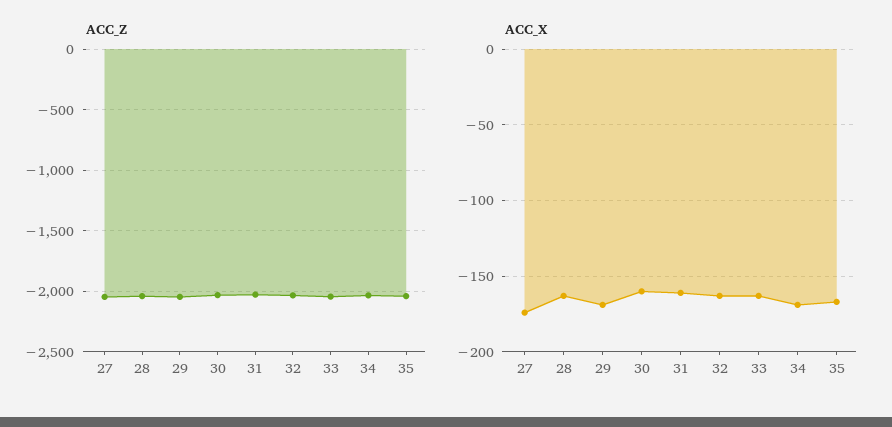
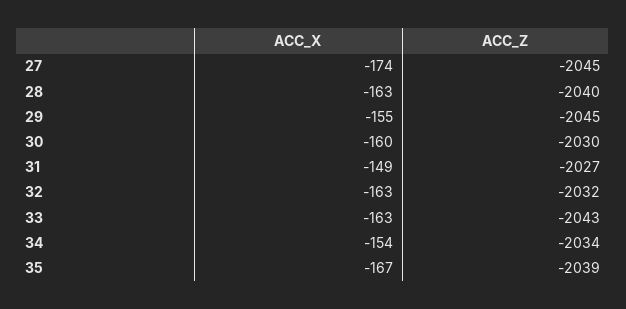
  {
    "ACC_Z": {
      "27": -2045,
      "28": -2040,
      "29": -2045,
      "30": -2030,
      "31": -2027,
      "32": -2032,
      "33": -2043,
      "34": -2034,
      "35": -2039
    },
    "ACC_X": {
      "27": -174,
      "28": -163,
-     "29": -170,
+     "29": -155,
      "30": -160,
-     "31": -160,
+     "31": -149,
      "32": -163,
      "33": -163,
-     "34": -170,
+     "34": -154,
      "35": -167
    }
  }

